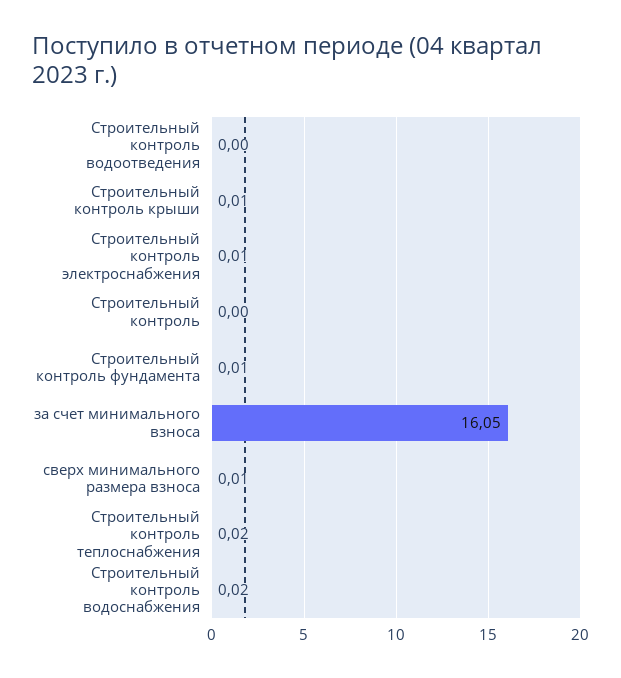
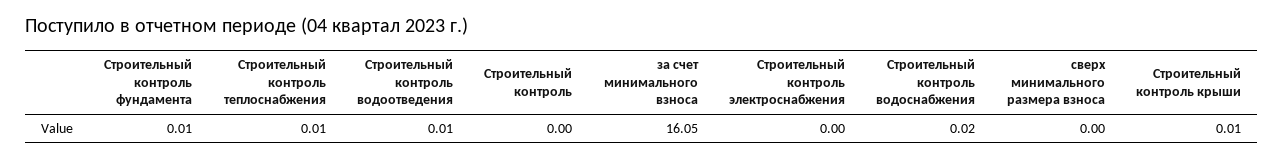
  {
-   "Строительный контроль водоотведения": 0,
+   "Строительный контроль водоотведения": 0.01,
    "Строительный контроль крыши": 0.01,
-   "Строительный контроль электроснабжения": 0.01,
+   "Строительный контроль электроснабжения": 0,
    "Строительный контроль": 0,
    "Строительный контроль фундамента": 0.01,
    "за счет минимального взноса": 16.05,
-   "сверх минимального размера взноса": 0.01,
+   "сверх минимального размера взноса": 0,
-   "Строительный контроль теплоснабжения": 0.02,
+   "Строительный контроль теплоснабжения": 0.01,
    "Строительный контроль водоснабжения": 0.02
  }

